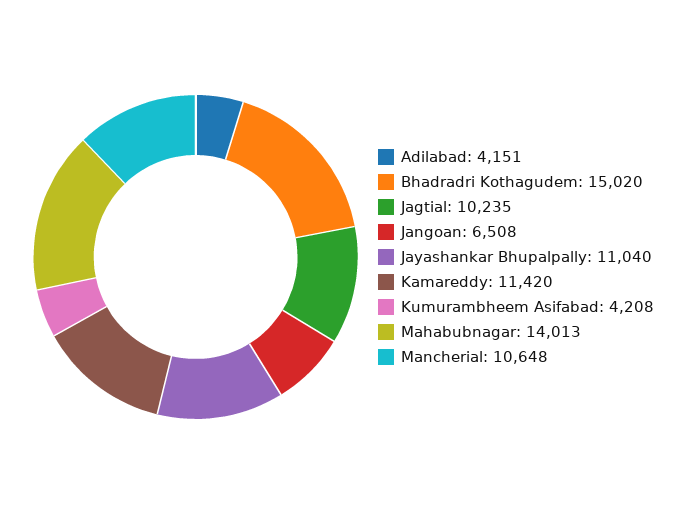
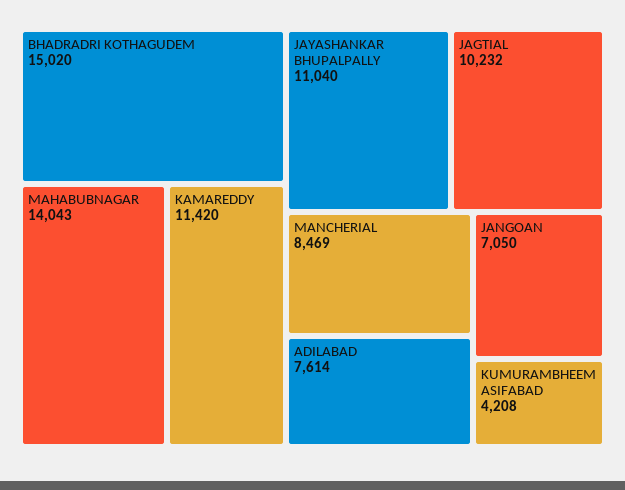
  {
-   "Adilabad": 4151,
+   "Adilabad": 7614,
    "Bhadradri Kothagudem": 15020,
-   "Jagtial": 10235,
+   "Jagtial": 10232,
-   "Jangoan": 6508,
+   "Jangoan": 7050,
    "Jayashankar Bhupalpally": 11040,
    "Kamareddy": 11420,
    "Kumurambheem Asifabad": 4208,
-   "Mahabubnagar": 14013,
+   "Mahabubnagar": 14043,
-   "Mancherial": 10648
+   "Mancherial": 8469
  }

